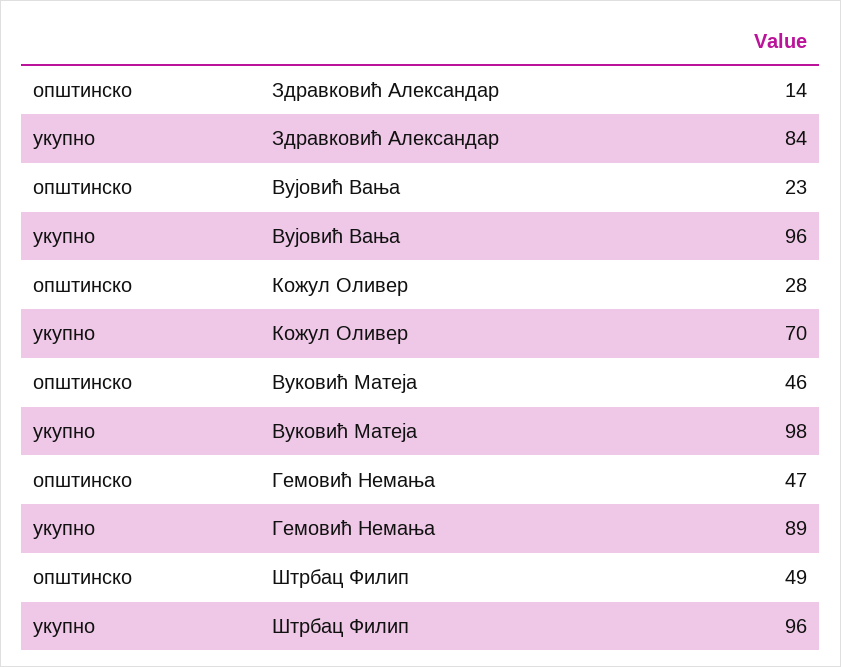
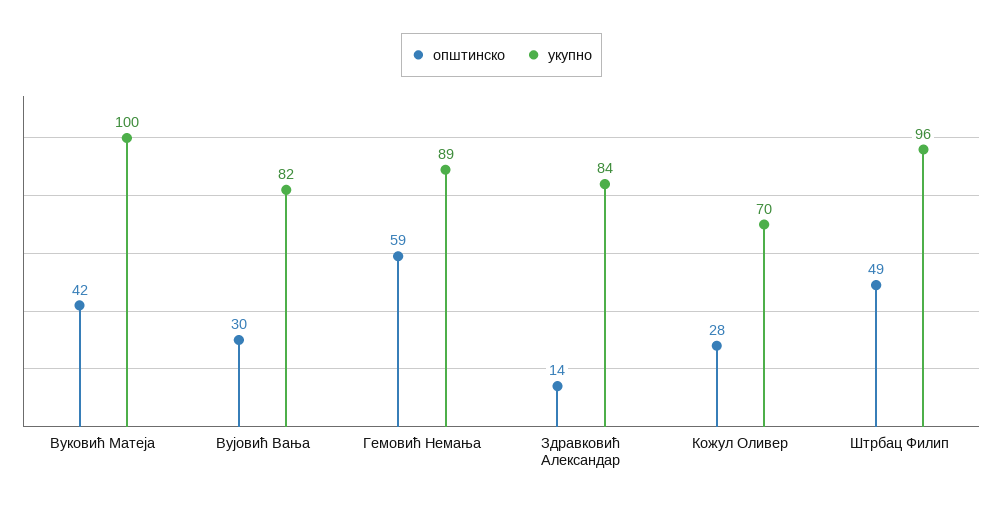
  {
    "општинско": {
      "Здравковић Александар": 14,
-     "Вујовић Вања": 23,
+     "Вујовић Вања": 30,
      "Кожул Оливер": 28,
-     "Вуковић Матеја": 46,
+     "Вуковић Матеја": 42,
-     "Гемовић Немања": 47,
+     "Гемовић Немања": 59,
      "Штрбац Филип": 49
    },
    "укупно": {
      "Здравковић Александар": 84,
-     "Вујовић Вања": 96,
+     "Вујовић Вања": 82,
      "Кожул Оливер": 70,
-     "Вуковић Матеја": 98,
+     "Вуковић Матеја": 100,
      "Гемовић Немања": 89,
      "Штрбац Филип": 96
    }
  }

